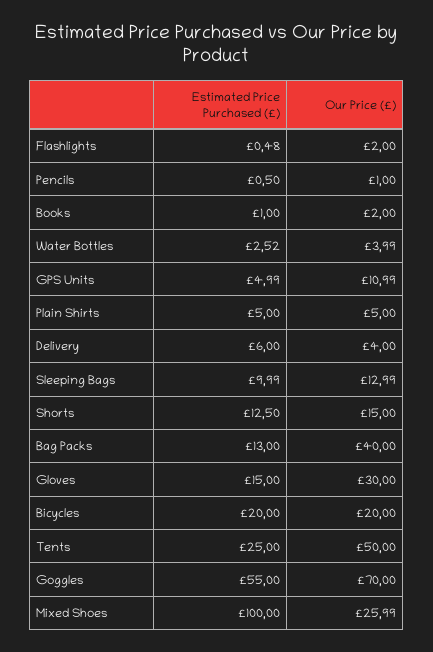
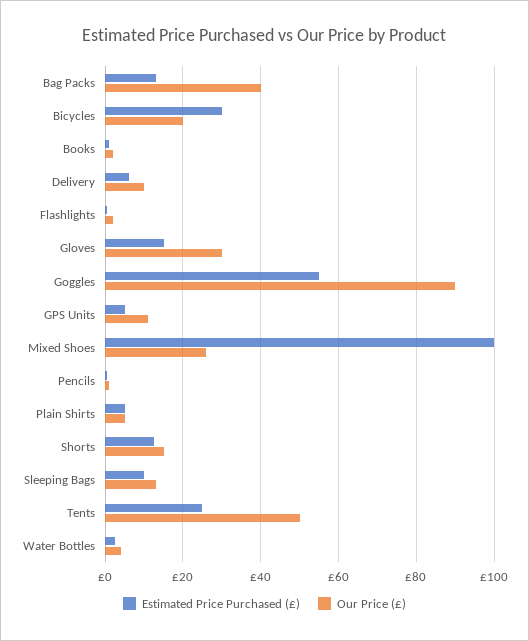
  {
    "Estimated Price Purchased (£)": {
      "Flashlights": 0.48,
      "Pencils": 0.5,
      "Books": 1,
      "Water Bottles": 2.52,
      "GPS Units": 4.99,
      "Plain Shirts": 5,
      "Delivery": 6,
      "Sleeping Bags": 9.99,
      "Shorts": 12.5,
      "Bag Packs": 13,
      "Gloves": 15,
-     "Bicycles": 20,
+     "Bicycles": 30,
      "Tents": 25,
      "Goggles": 55,
      "Mixed Shoes": 100
    },
    "Our Price (£)": {
      "Flashlights": 2,
      "Pencils": 1,
      "Books": 2,
      "Water Bottles": 3.99,
      "GPS Units": 10.99,
      "Plain Shirts": 5,
-     "Delivery": 4,
+     "Delivery": 10,
      "Sleeping Bags": 12.99,
      "Shorts": 15,
      "Bag Packs": 40,
      "Gloves": 30,
      "Bicycles": 20,
      "Tents": 50,
-     "Goggles": 70,
+     "Goggles": 90,
      "Mixed Shoes": 25.99
    }
  }

